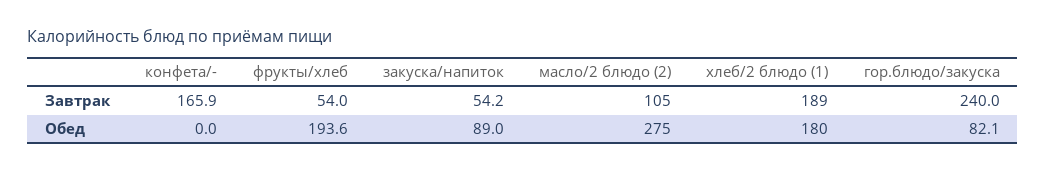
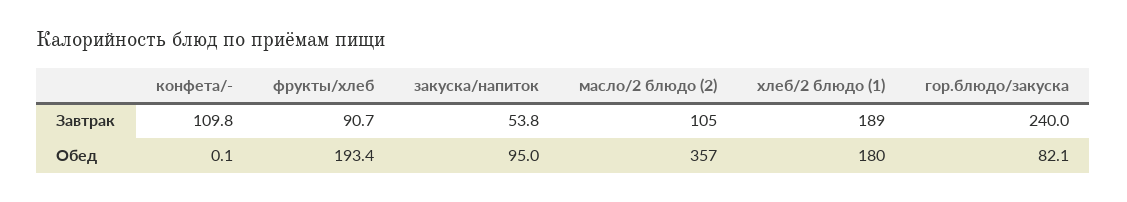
  {
    "конфета/-": {
-     "Завтрак": 165.9,
+     "Завтрак": 109.8,
-     "Обед": 0
+     "Обед": 0.1
    },
    "фрукты/хлеб": {
-     "Завтрак": 54,
+     "Завтрак": 90.7,
-     "Обед": 193.6
+     "Обед": 193.4
    },
    "закуска/напиток": {
-     "Завтрак": 54.2,
+     "Завтрак": 53.8,
-     "Обед": 89
+     "Обед": 95
    },
    "масло/2 блюдо (2)": {
      "Завтрак": 105,
-     "Обед": 275
+     "Обед": 357
    },
    "хлеб/2 блюдо (1)": {
      "Завтрак": 189,
      "Обед": 180
    },
    "гор.блюдо/закуска": {
      "Завтрак": 240,
      "Обед": 82.1
    }
  }

